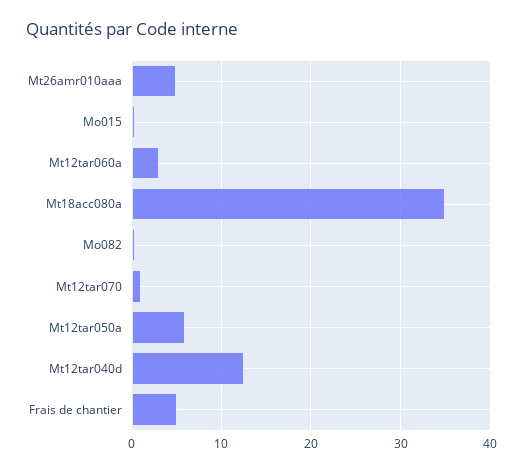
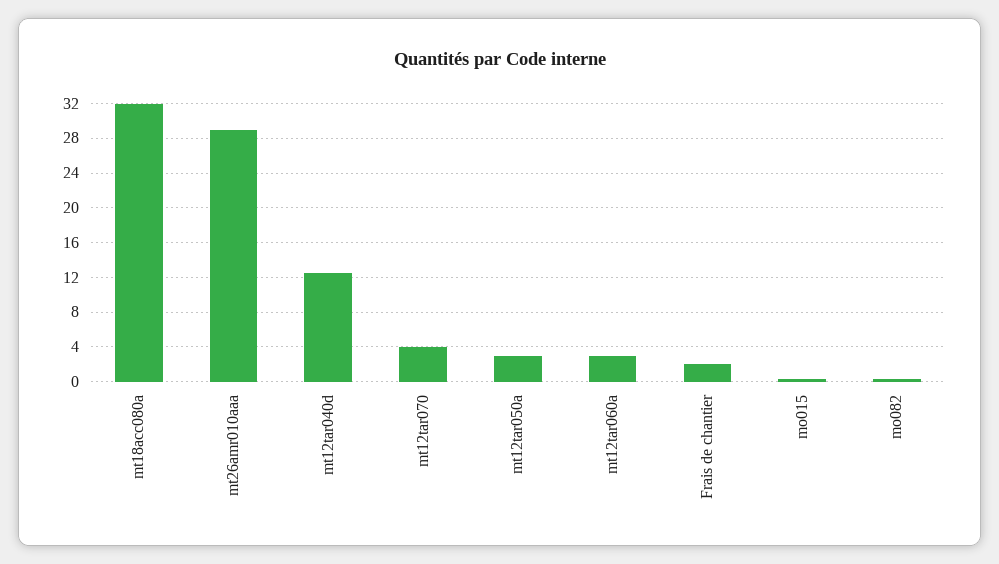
  {
-   "Mt26amr010aaa": 5,
+   "Mt26amr010aaa": 29,
    "Mo015": 0,
    "Mt12tar060a": 3,
-   "Mt18acc080a": 35,
+   "Mt18acc080a": 32,
    "Mo082": 0,
-   "Mt12tar070": 1,
+   "Mt12tar070": 4,
-   "Mt12tar050a": 6,
+   "Mt12tar050a": 3,
    "Mt12tar040d": 13,
-   "Frais de chantier": 5
+   "Frais de chantier": 2
  }

